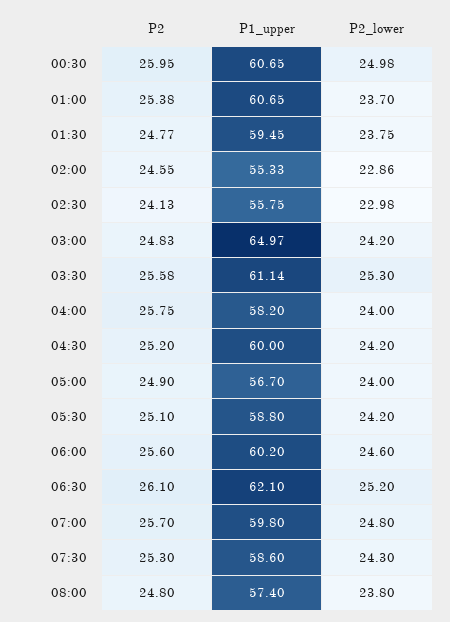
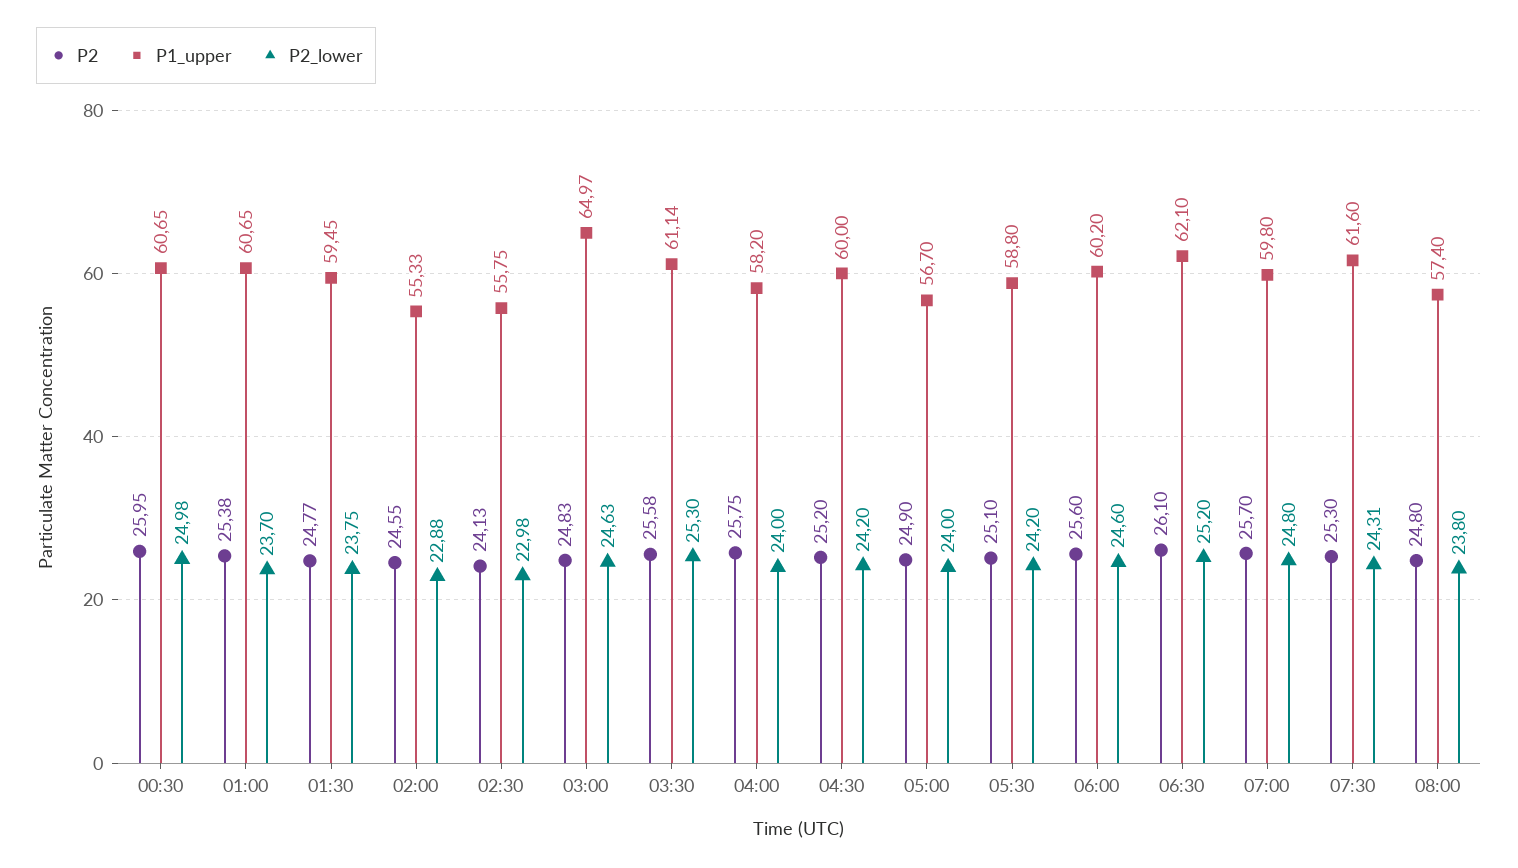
  {
    "P2": {
      "00:30": 25.95,
      "01:00": 25.38,
      "01:30": 24.77,
      "02:00": 24.55,
      "02:30": 24.13,
      "03:00": 24.83,
      "03:30": 25.58,
      "04:00": 25.75,
      "04:30": 25.2,
      "05:00": 24.9,
      "05:30": 25.1,
      "06:00": 25.6,
      "06:30": 26.1,
      "07:00": 25.7,
      "07:30": 25.3,
      "08:00": 24.8
    },
    "P1_upper": {
      "00:30": 60.65,
      "01:00": 60.65,
      "01:30": 59.45,
      "02:00": 55.33,
      "02:30": 55.75,
      "03:00": 64.97,
      "03:30": 61.14,
      "04:00": 58.2,
      "04:30": 60,
      "05:00": 56.7,
      "05:30": 58.8,
      "06:00": 60.2,
      "06:30": 62.1,
      "07:00": 59.8,
-     "07:30": 58.6,
+     "07:30": 61.6,
      "08:00": 57.4
    },
    "P2_lower": {
      "00:30": 24.98,
      "01:00": 23.7,
      "01:30": 23.75,
-     "02:00": 22.86,
+     "02:00": 22.88,
      "02:30": 22.98,
-     "03:00": 24.2,
+     "03:00": 24.63,
      "03:30": 25.3,
      "04:00": 24,
      "04:30": 24.2,
      "05:00": 24,
      "05:30": 24.2,
      "06:00": 24.6,
      "06:30": 25.2,
      "07:00": 24.8,
-     "07:30": 24.3,
+     "07:30": 24.31,
      "08:00": 23.8
    }
  }

